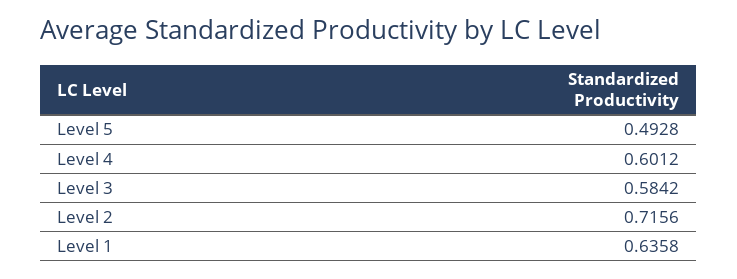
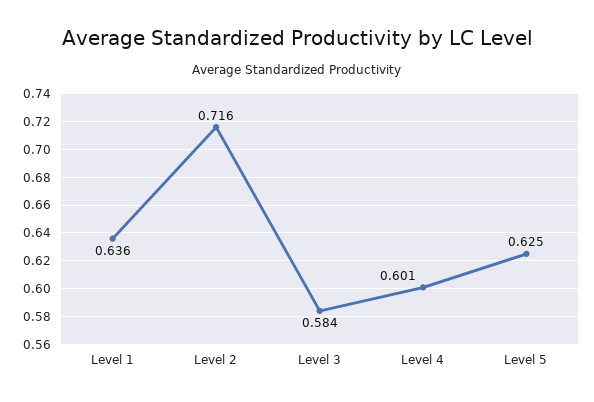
  {
-   "Level 5": 0.4928,
+   "Level 5": 0.625,
    "Level 4": 0.6012,
    "Level 3": 0.5842,
    "Level 2": 0.7156,
    "Level 1": 0.6358
  }

